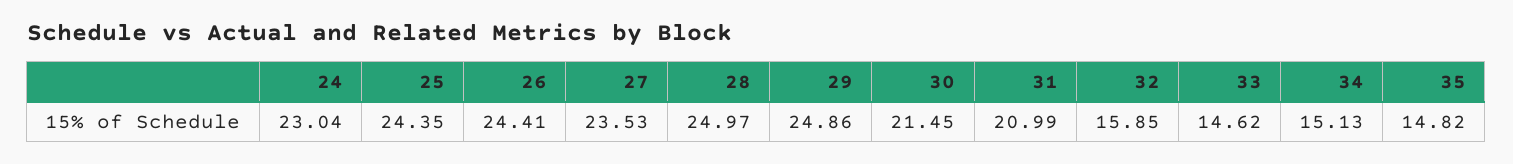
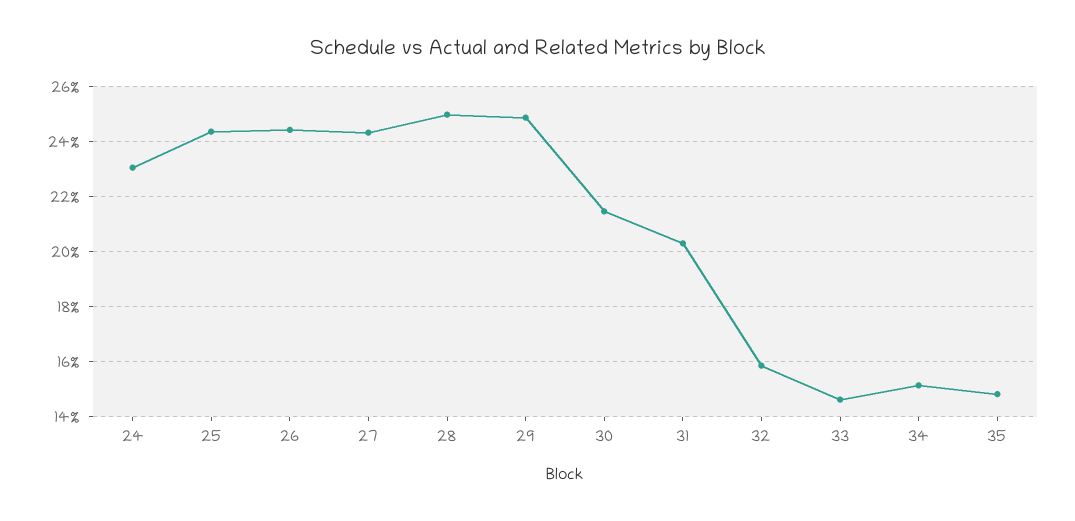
  {
    "24": 23.04,
    "25": 24.35,
    "26": 24.41,
-   "27": 23.53,
+   "27": 24.25,
    "28": 24.97,
    "29": 24.86,
    "30": 21.45,
-   "31": 20.99,
+   "31": 20.25,
    "32": 15.85,
    "33": 14.62,
    "34": 15.13,
    "35": 14.82
  }

